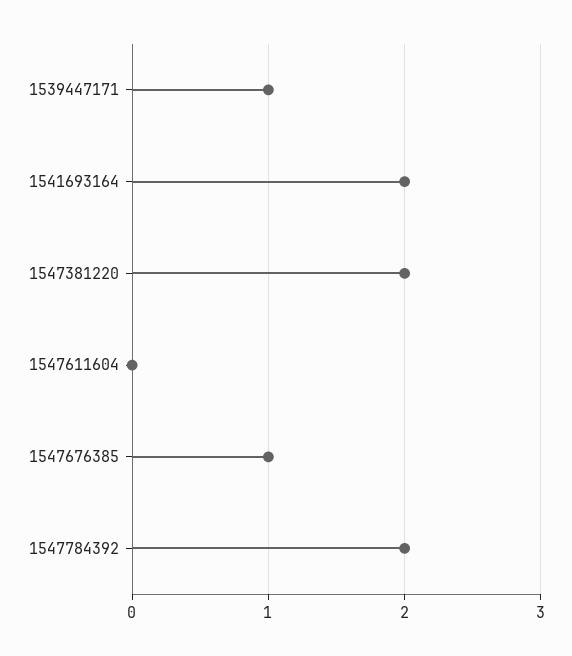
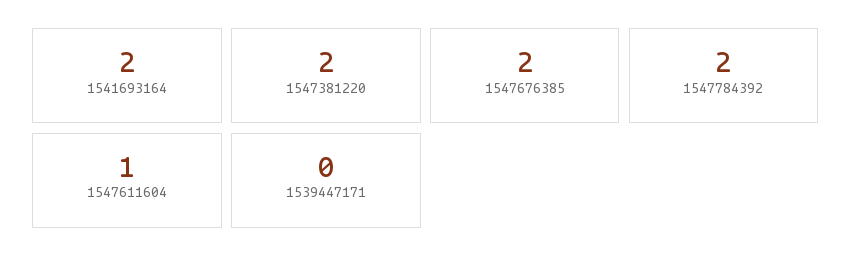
  {
-   "1539447171": 1,
+   "1539447171": 0,
    "1541693164": 2,
    "1547381220": 2,
-   "1547611604": 0,
+   "1547611604": 1,
-   "1547676385": 1,
+   "1547676385": 2,
    "1547784392": 2
  }

